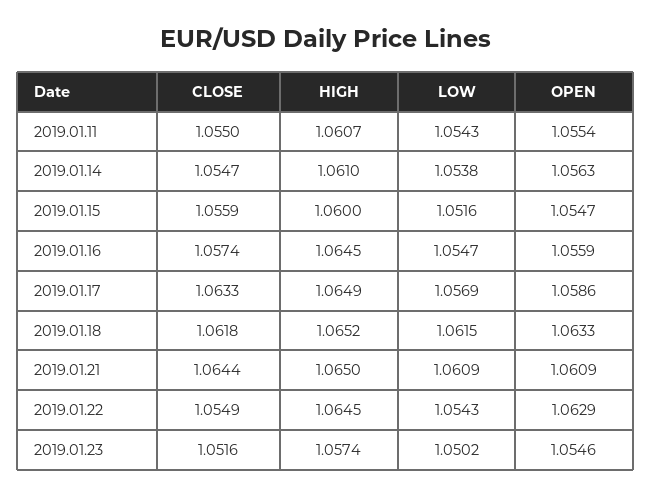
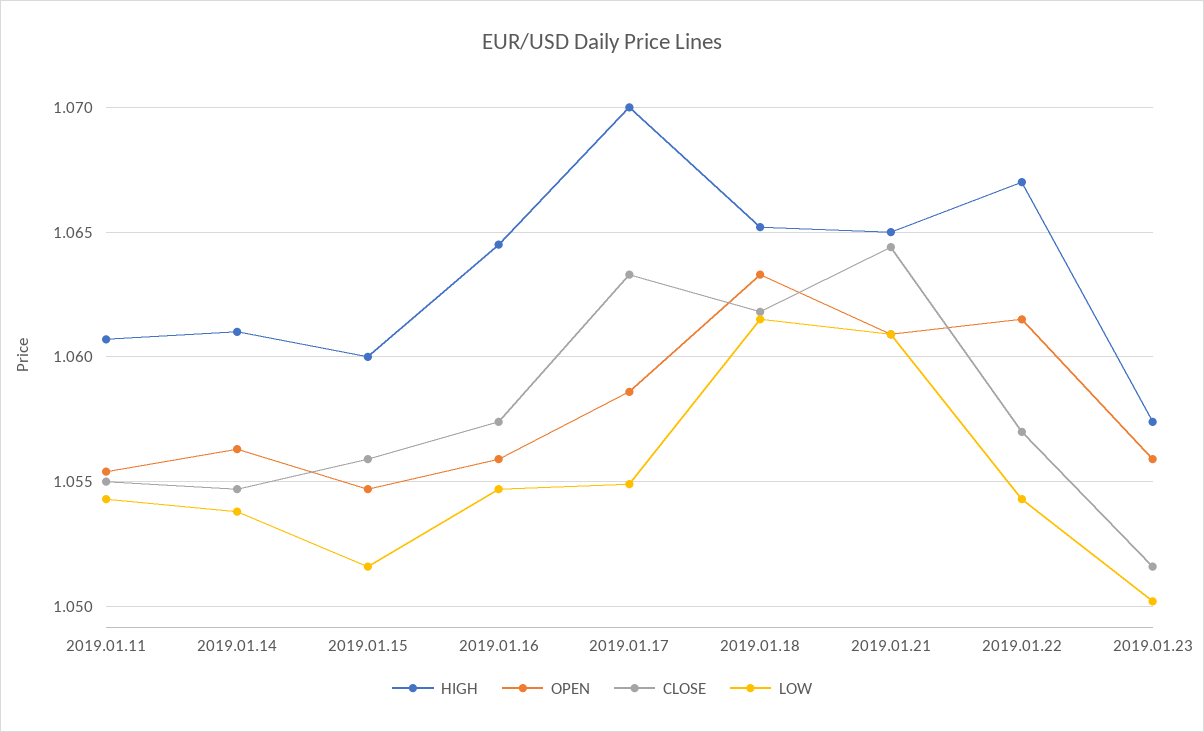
  {
    "CLOSE": {
      "2019.01.11": 1.055,
      "2019.01.14": 1.0547,
      "2019.01.15": 1.0559,
      "2019.01.16": 1.0574,
      "2019.01.17": 1.0633,
      "2019.01.18": 1.0618,
      "2019.01.21": 1.0644,
-     "2019.01.22": 1.0549,
+     "2019.01.22": 1.057,
      "2019.01.23": 1.0516
    },
    "HIGH": {
      "2019.01.11": 1.0607,
      "2019.01.14": 1.061,
      "2019.01.15": 1.06,
      "2019.01.16": 1.0645,
-     "2019.01.17": 1.0649,
+     "2019.01.17": 1.07,
      "2019.01.18": 1.0652,
      "2019.01.21": 1.065,
-     "2019.01.22": 1.0645,
+     "2019.01.22": 1.067,
      "2019.01.23": 1.0574
    },
    "LOW": {
      "2019.01.11": 1.0543,
      "2019.01.14": 1.0538,
      "2019.01.15": 1.0516,
      "2019.01.16": 1.0547,
-     "2019.01.17": 1.0569,
+     "2019.01.17": 1.055,
      "2019.01.18": 1.0615,
      "2019.01.21": 1.0609,
      "2019.01.22": 1.0543,
      "2019.01.23": 1.0502
    },
    "OPEN": {
      "2019.01.11": 1.0554,
      "2019.01.14": 1.0563,
      "2019.01.15": 1.0547,
      "2019.01.16": 1.0559,
      "2019.01.17": 1.0586,
      "2019.01.18": 1.0633,
      "2019.01.21": 1.0609,
-     "2019.01.22": 1.0629,
+     "2019.01.22": 1.0615,
-     "2019.01.23": 1.0546
+     "2019.01.23": 1.056
    }
  }

